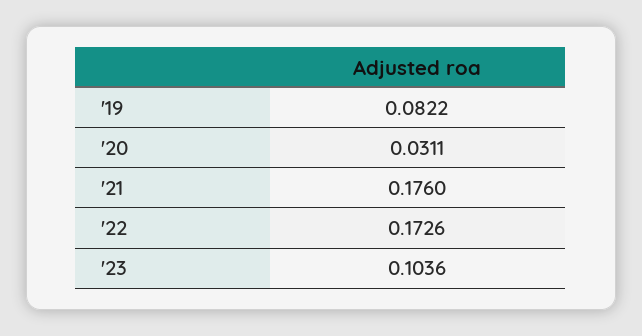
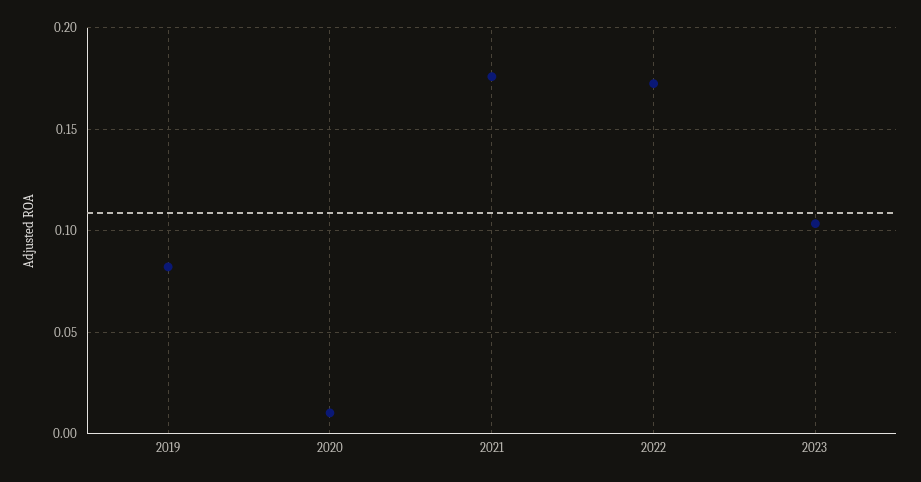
  {
    "'19": 0.0822,
-   "'20": 0.0311,
+   "'20": 0.01,
    "'21": 0.176,
    "'22": 0.1726,
    "'23": 0.1036
  }

